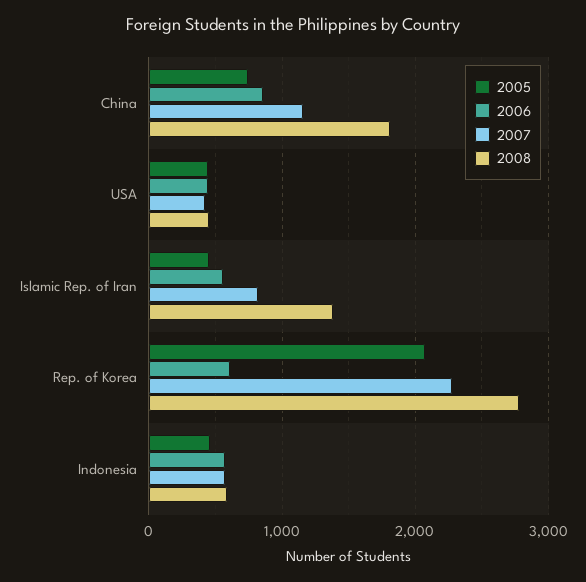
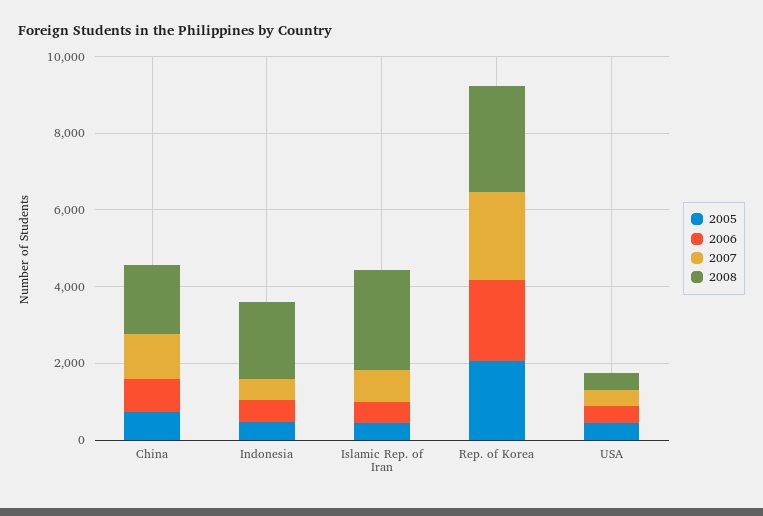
  {
    "2005": {
      "China": 700,
      "USA": 400,
      "Islamic Rep. of Iran": 400,
      "Rep. of Korea": 2100,
      "Indonesia": 500
    },
    "2006": {
      "China": 900,
      "USA": 400,
      "Islamic Rep. of Iran": 600,
-     "Rep. of Korea": 600,
+     "Rep. of Korea": 2000,
      "Indonesia": 600
    },
    "2007": {
      "China": 1200,
      "USA": 400,
      "Islamic Rep. of Iran": 800,
      "Rep. of Korea": 2300,
      "Indonesia": 600
    },
    "2008": {
      "China": 1800,
      "USA": 500,
-     "Islamic Rep. of Iran": 1400,
+     "Islamic Rep. of Iran": 2500,
      "Rep. of Korea": 2800,
-     "Indonesia": 600
+     "Indonesia": 2000
    }
  }

